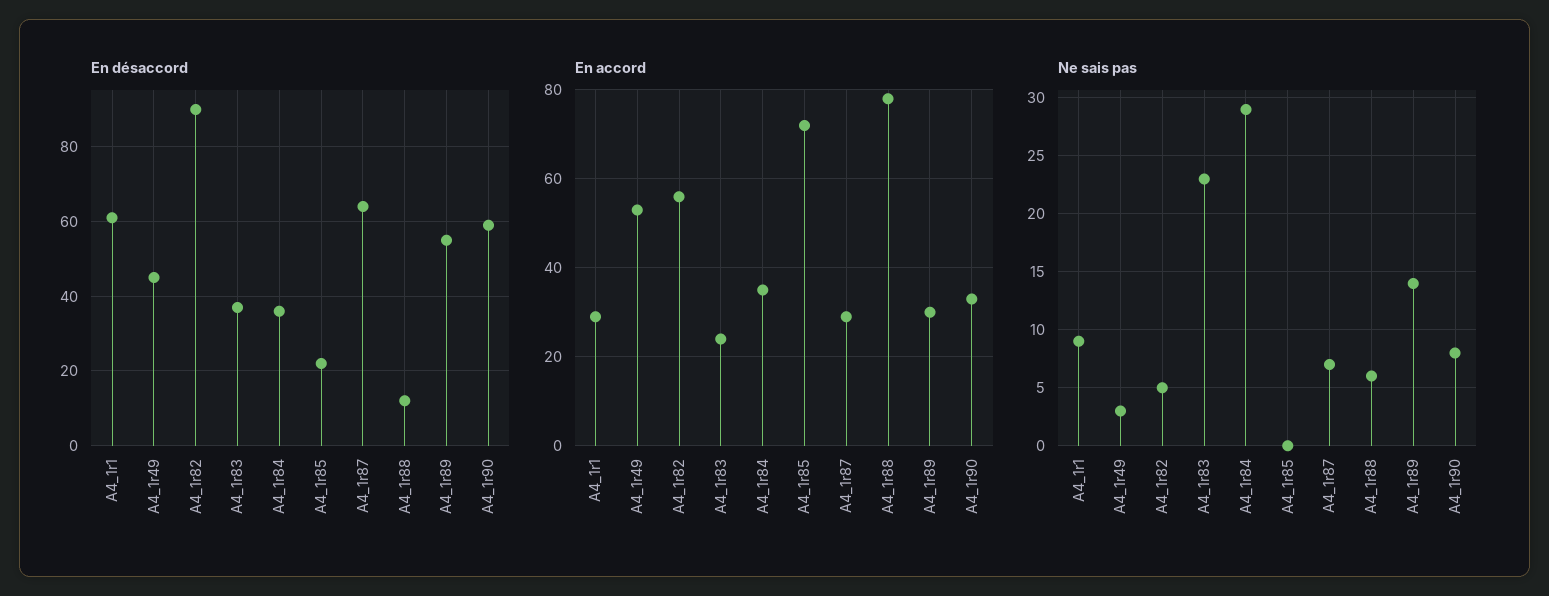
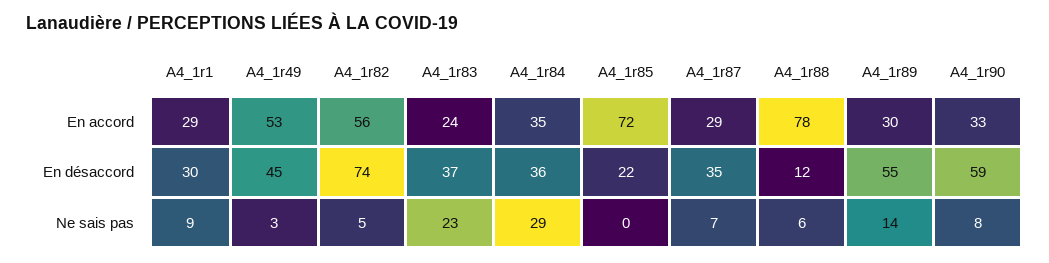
  {
    "En désaccord": {
-     "A4_1r1": 60,
+     "A4_1r1": 30,
      "A4_1r49": 45,
-     "A4_1r82": 90,
+     "A4_1r82": 74,
      "A4_1r83": 37,
      "A4_1r84": 36,
      "A4_1r85": 22,
-     "A4_1r87": 65,
+     "A4_1r87": 35,
      "A4_1r88": 12,
      "A4_1r89": 55,
      "A4_1r90": 59
    },
    "En accord": {
      "A4_1r1": 29,
      "A4_1r49": 53,
      "A4_1r82": 56,
      "A4_1r83": 24,
      "A4_1r84": 35,
      "A4_1r85": 72,
      "A4_1r87": 29,
      "A4_1r88": 78,
      "A4_1r89": 30,
      "A4_1r90": 33
    },
    "Ne sais pas": {
      "A4_1r1": 9,
      "A4_1r49": 3,
      "A4_1r82": 5,
      "A4_1r83": 23,
      "A4_1r84": 29,
      "A4_1r85": 0,
      "A4_1r87": 7,
      "A4_1r88": 6,
      "A4_1r89": 14,
      "A4_1r90": 8
    }
  }

